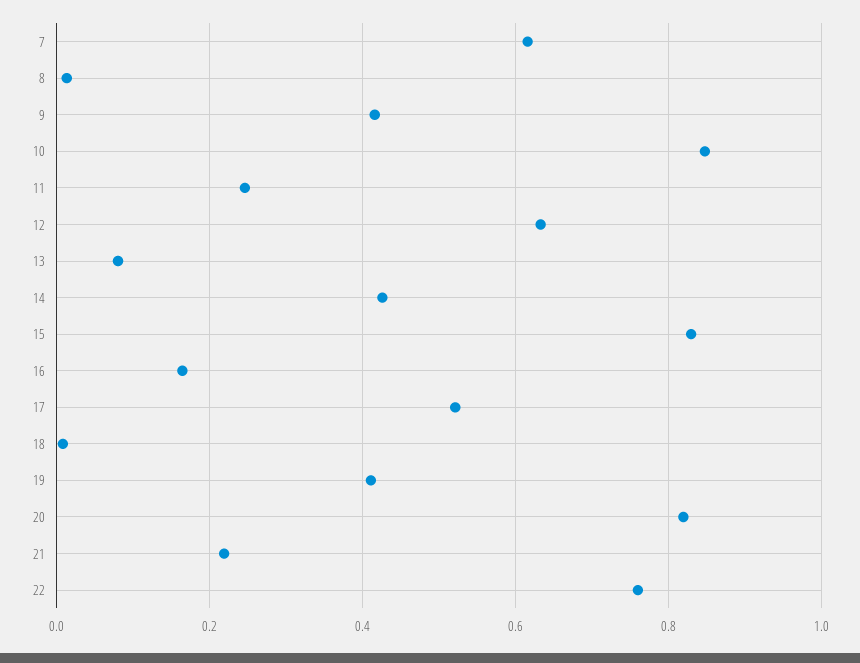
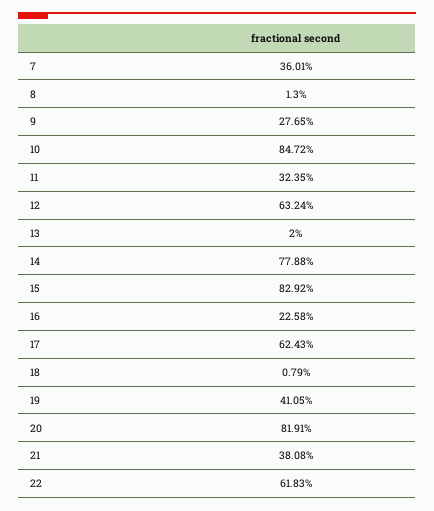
  {
-   "7": 0.62,
+   "7": 0.3601,
    "8": 0.013,
-   "9": 0.42,
+   "9": 0.2765,
    "10": 0.8472,
-   "11": 0.24,
+   "11": 0.3235,
    "12": 0.6324,
-   "13": 0.08,
+   "13": 0.02,
-   "14": 0.42,
+   "14": 0.7788,
    "15": 0.8292,
-   "16": 0.16,
+   "16": 0.2258,
-   "17": 0.52,
+   "17": 0.6243,
    "18": 0.0079,
    "19": 0.4105,
    "20": 0.8191,
-   "21": 0.22,
+   "21": 0.3808,
-   "22": 0.76
+   "22": 0.6183
  }

